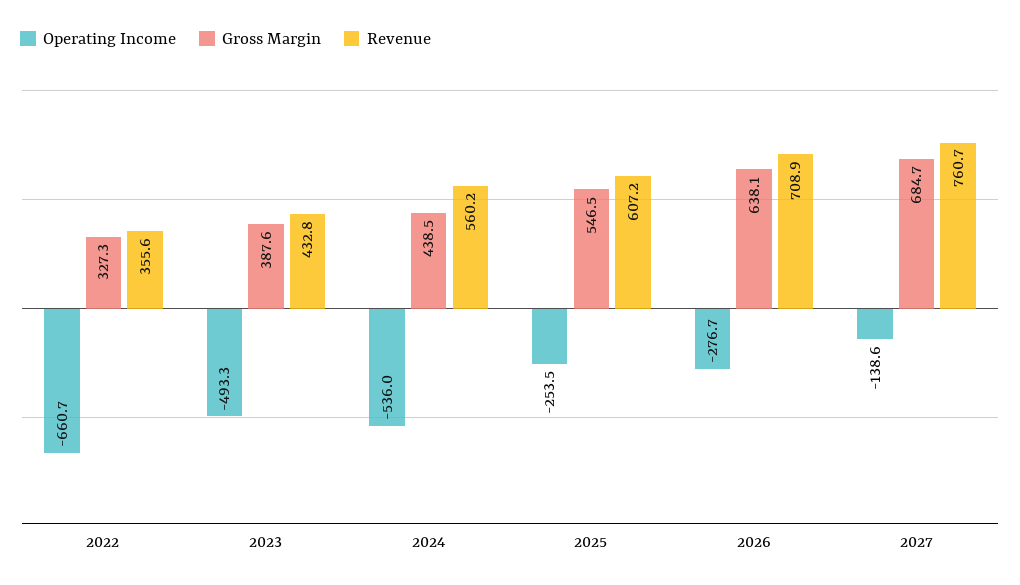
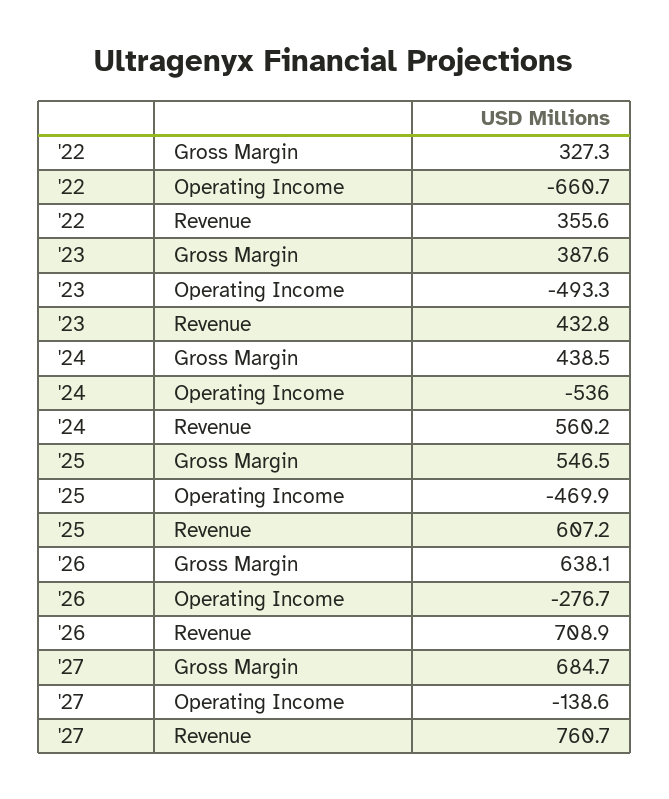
  {
    "Operating Income": {
      "2022": -660.7,
      "2023": -493.3,
      "2024": -536,
-     "2025": -253.5,
+     "2025": -469.9,
      "2026": -276.7,
      "2027": -138.6
    },
    "Gross Margin": {
      "2022": 327.3,
      "2023": 387.6,
      "2024": 438.5,
      "2025": 546.5,
      "2026": 638.1,
      "2027": 684.7
    },
    "Revenue": {
      "2022": 355.6,
      "2023": 432.8,
      "2024": 560.2,
      "2025": 607.2,
      "2026": 708.9,
      "2027": 760.7
    }
  }

